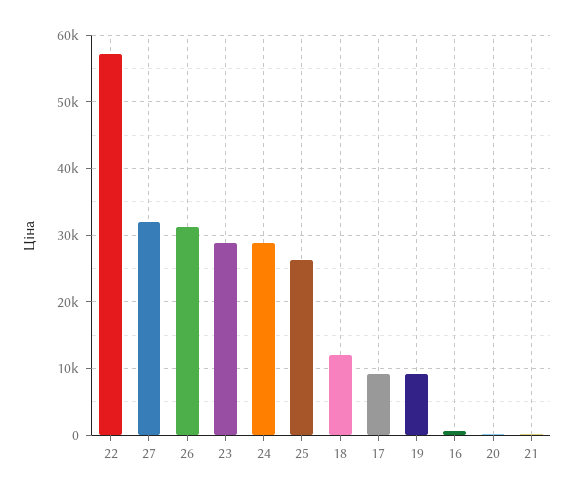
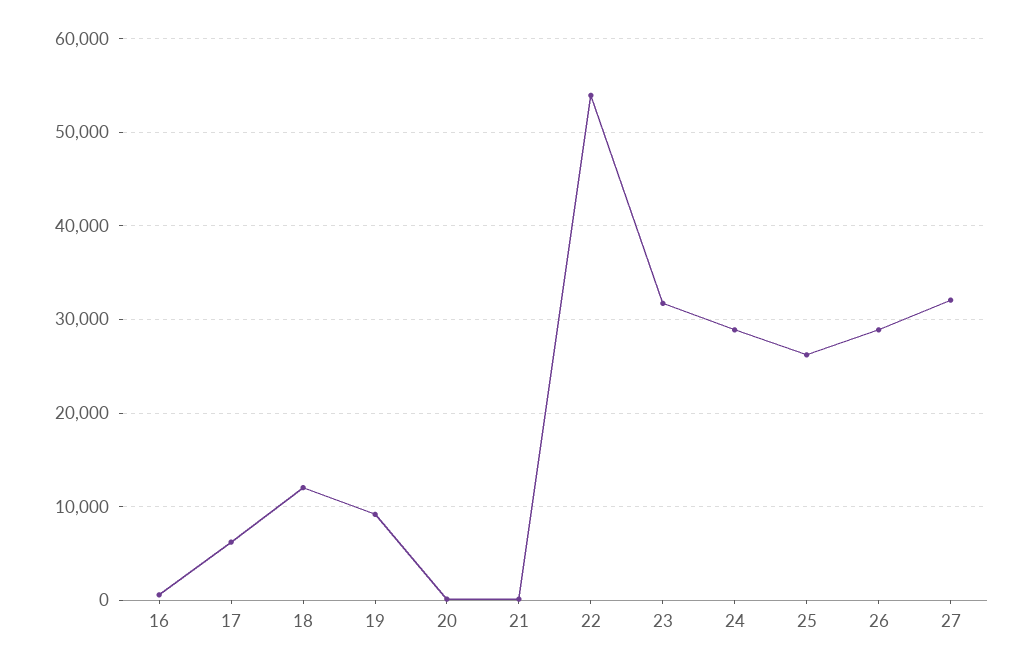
  {
-   "22": 57000,
+   "22": 54000,
    "27": 32000,
-   "26": 31000,
+   "26": 29000,
-   "23": 29000,
+   "23": 32000,
    "24": 29000,
    "25": 26000,
    "18": 12000,
-   "17": 9000,
+   "17": 6000,
    "19": 9000,
    "16": 1000,
    "20": 0,
    "21": 0
  }

